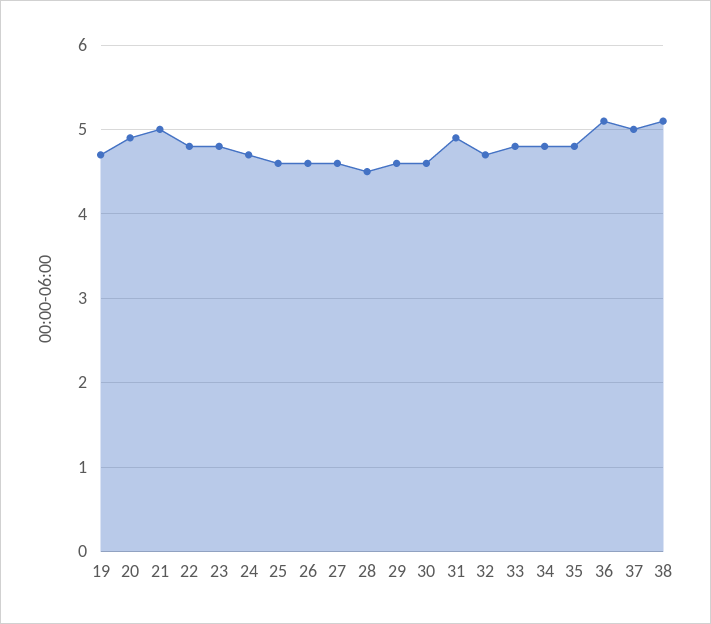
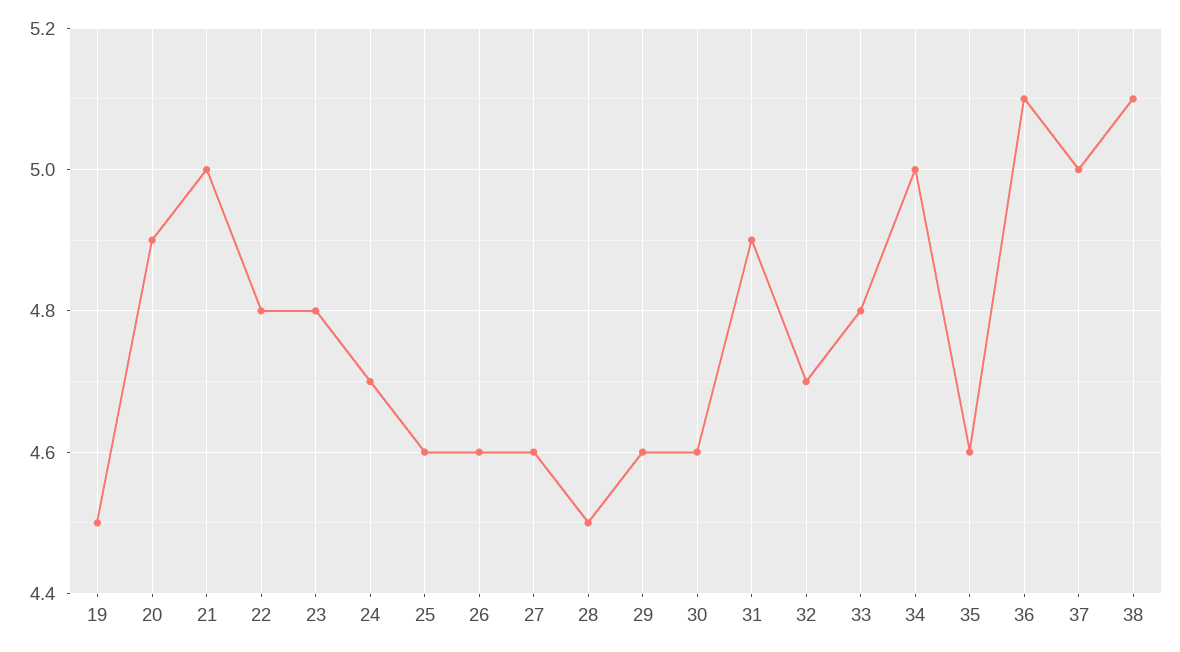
  {
-   "19": 4.7,
+   "19": 4.5,
    "20": 4.9,
    "21": 5,
    "22": 4.8,
    "23": 4.8,
    "24": 4.7,
    "25": 4.6,
    "26": 4.6,
    "27": 4.6,
    "28": 4.5,
    "29": 4.6,
    "30": 4.6,
    "31": 4.9,
    "32": 4.7,
    "33": 4.8,
-   "34": 4.8,
+   "34": 5,
-   "35": 4.8,
+   "35": 4.6,
    "36": 5.1,
    "37": 5,
    "38": 5.1
  }

